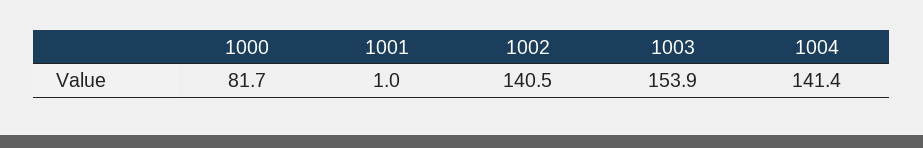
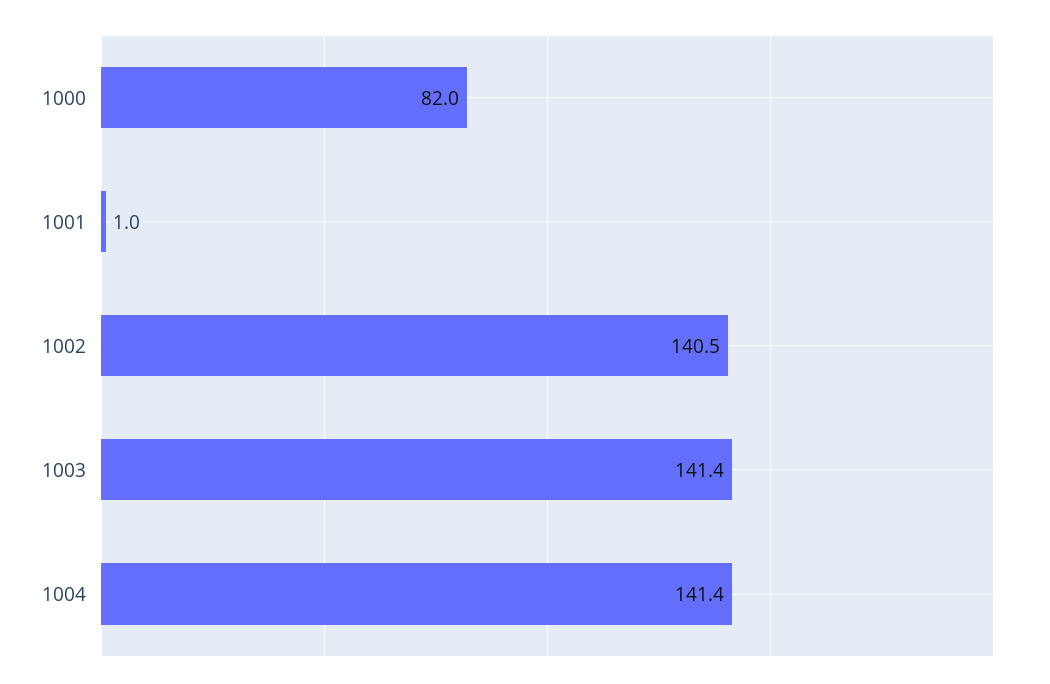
  {
-   "1000": 81.7,
+   "1000": 82,
    "1001": 1,
    "1002": 140.5,
-   "1003": 153.9,
+   "1003": 141.4,
    "1004": 141.4
  }

